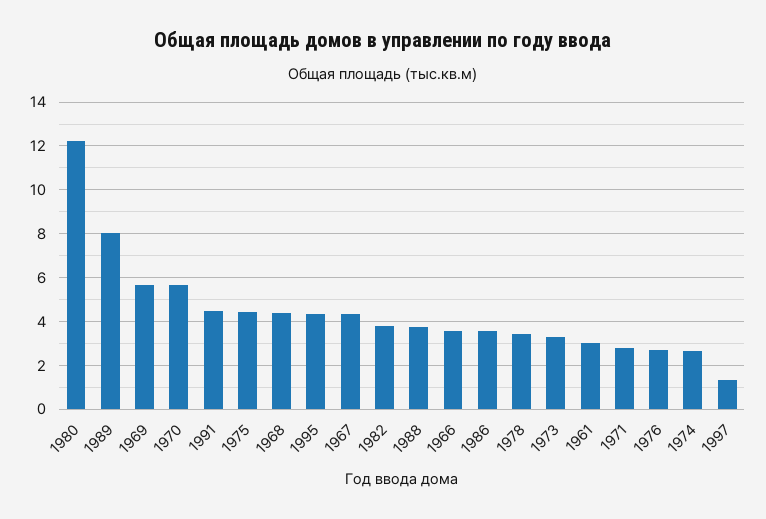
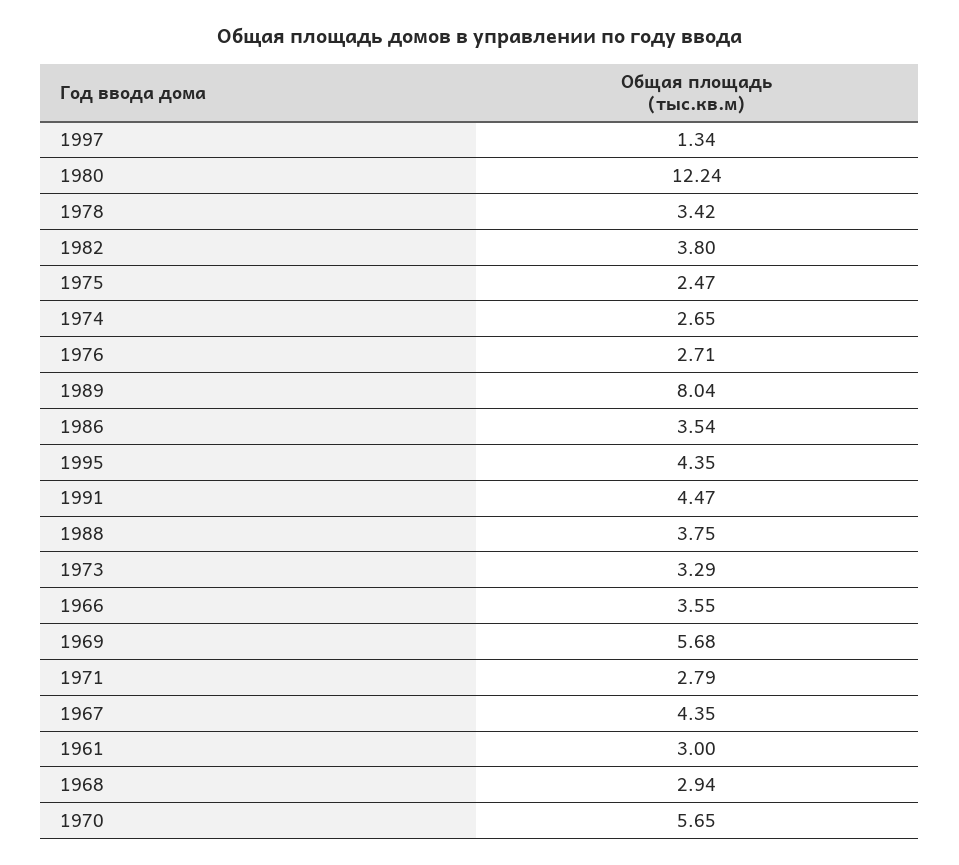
  {
    "1980": 12.24,
    "1989": 8.04,
    "1969": 5.68,
    "1970": 5.65,
    "1991": 4.47,
-   "1975": 4.5,
+   "1975": 2.47,
-   "1968": 4.5,
+   "1968": 2.94,
    "1995": 4.35,
    "1967": 4.35,
    "1982": 3.8,
    "1988": 3.75,
    "1966": 3.55,
    "1986": 3.54,
    "1978": 3.42,
    "1973": 3.29,
    "1961": 3,
    "1971": 2.79,
    "1976": 2.71,
    "1974": 2.65,
    "1997": 1.34
  }

